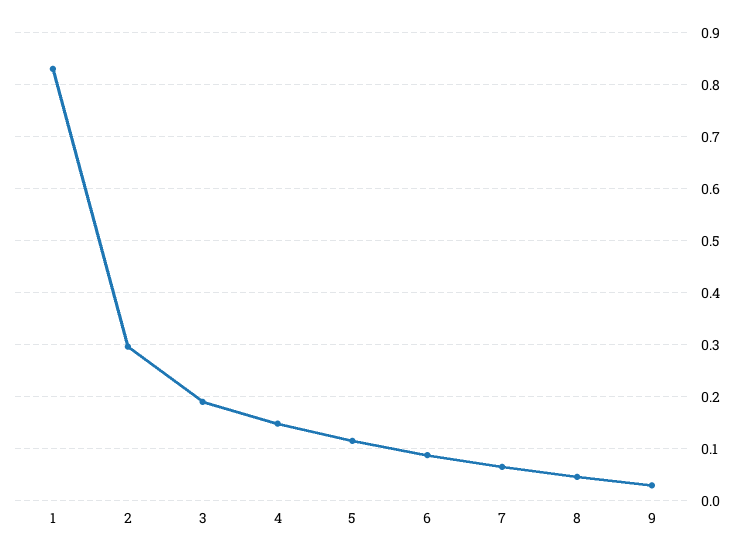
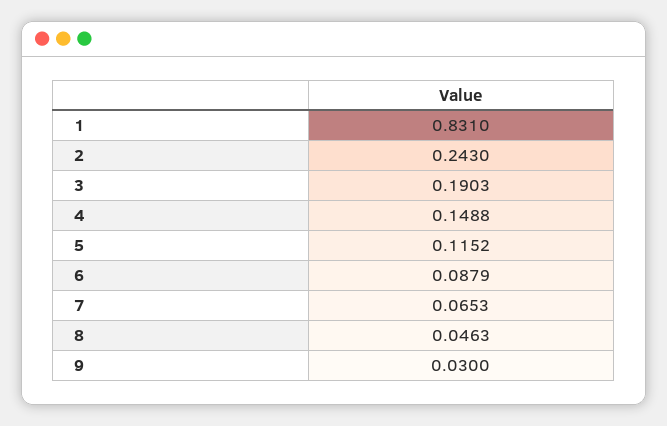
  {
    "1": 0.831,
-   "2": 0.3,
+   "2": 0.243,
    "3": 0.1903,
    "4": 0.1488,
    "5": 0.1152,
    "6": 0.0879,
    "7": 0.0653,
    "8": 0.0463,
    "9": 0.03
  }

